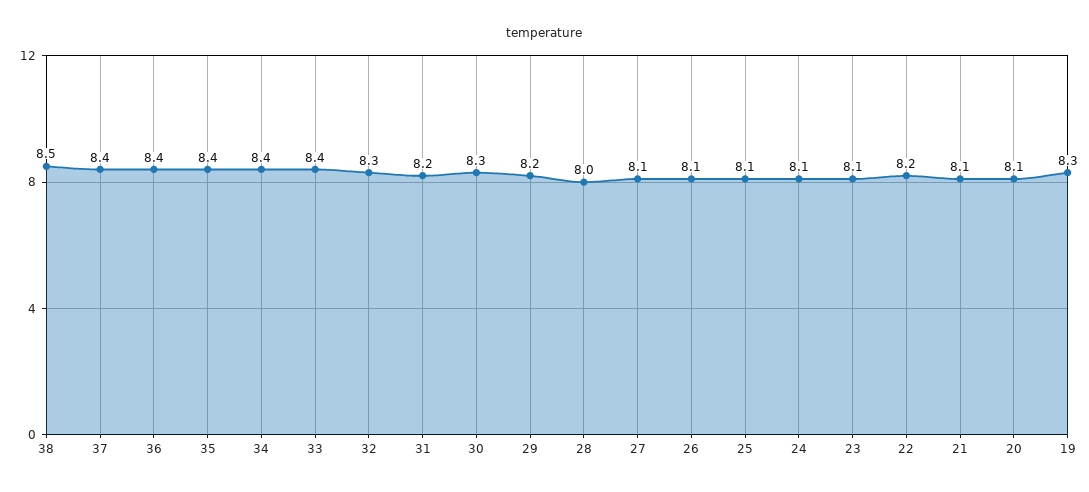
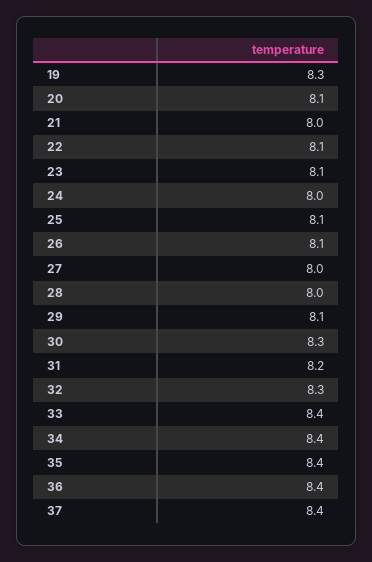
  {
-   "38": 8.5,
    "37": 8.4,
    "36": 8.4,
    "35": 8.4,
    "34": 8.4,
    "33": 8.4,
    "32": 8.3,
    "31": 8.2,
    "30": 8.3,
-   "29": 8.2,
+   "29": 8.1,
    "28": 8,
-   "27": 8.1,
+   "27": 8,
    "26": 8.1,
    "25": 8.1,
-   "24": 8.1,
+   "24": 8,
    "23": 8.1,
-   "22": 8.2,
+   "22": 8.1,
-   "21": 8.1,
+   "21": 8,
    "20": 8.1,
    "19": 8.3
  }

